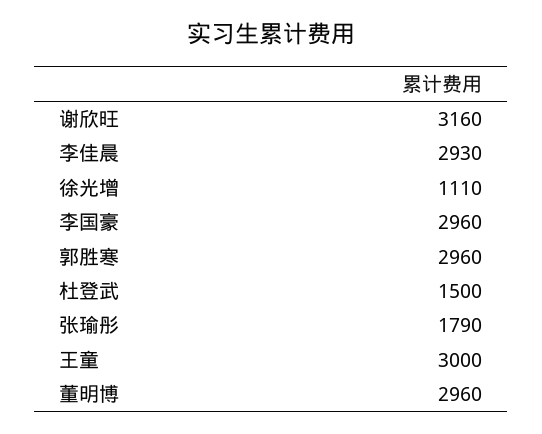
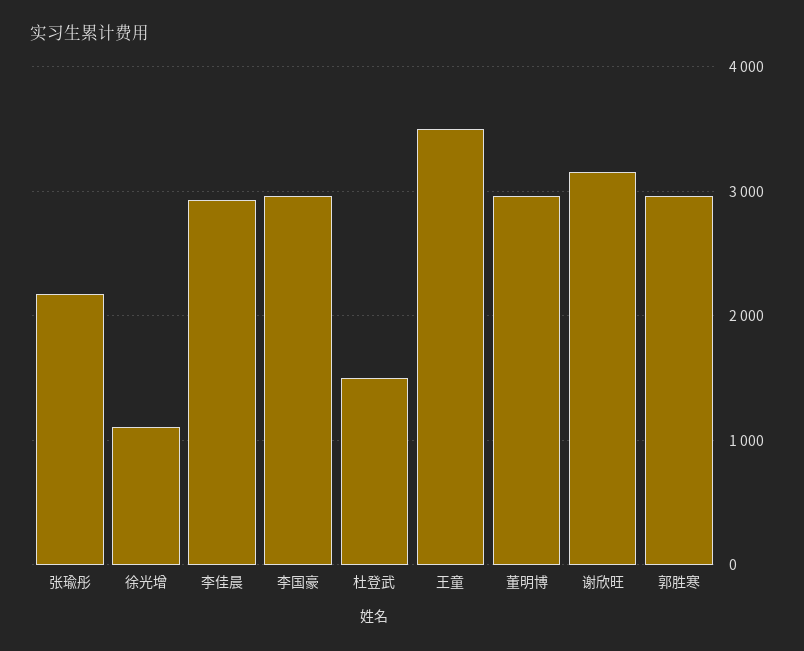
  {
    "谢欣旺": 3160,
    "李佳晨": 2930,
    "徐光增": 1110,
    "李国豪": 2960,
    "郭胜寒": 2960,
    "杜登武": 1500,
-   "张瑜彤": 1790,
+   "张瑜彤": 2200,
-   "王童": 3000,
+   "王童": 3500,
    "董明博": 2960
  }

